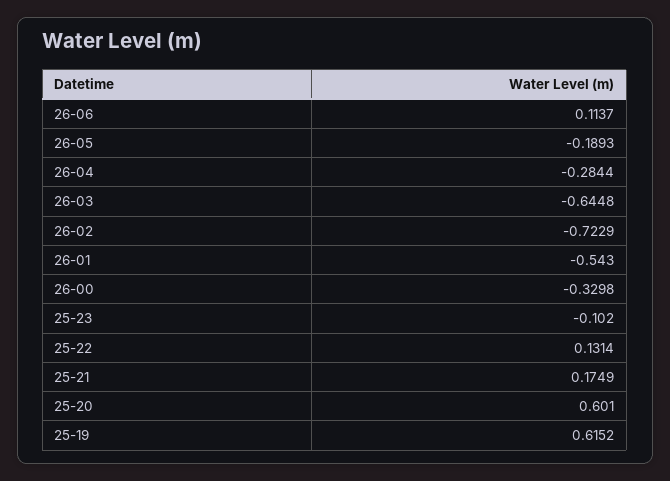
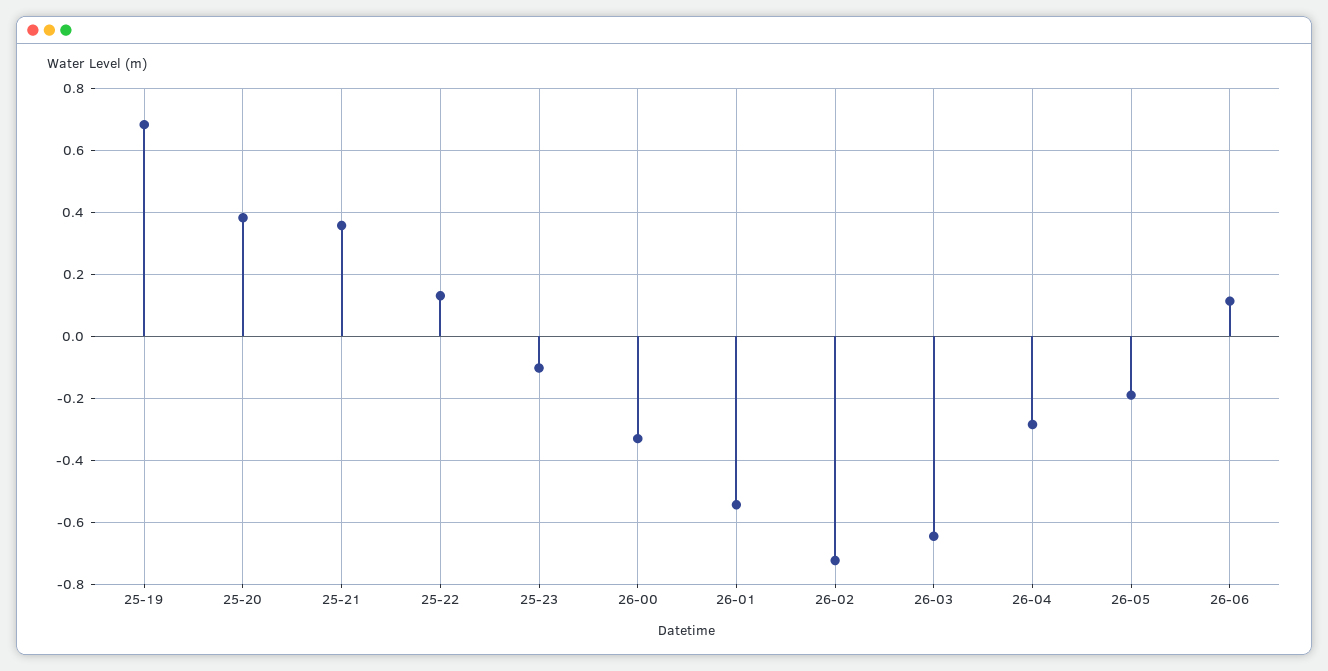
  {
    "26-06": 0.1137,
    "26-05": -0.1893,
    "26-04": -0.2844,
    "26-03": -0.6448,
    "26-02": -0.7229,
    "26-01": -0.543,
    "26-00": -0.3298,
    "25-23": -0.102,
    "25-22": 0.1314,
-   "25-21": 0.1749,
+   "25-21": 0.36,
-   "25-20": 0.601,
+   "25-20": 0.38,
-   "25-19": 0.6152
+   "25-19": 0.68
  }

